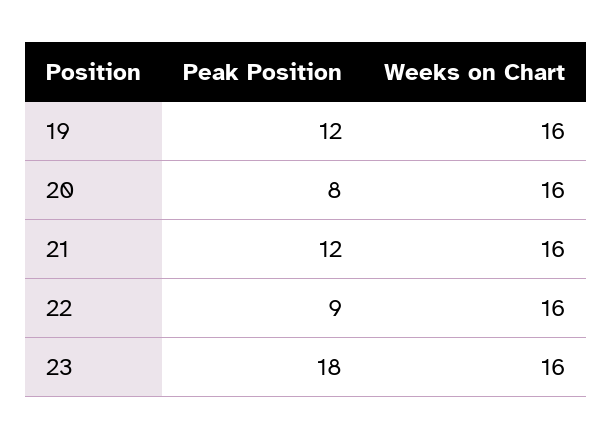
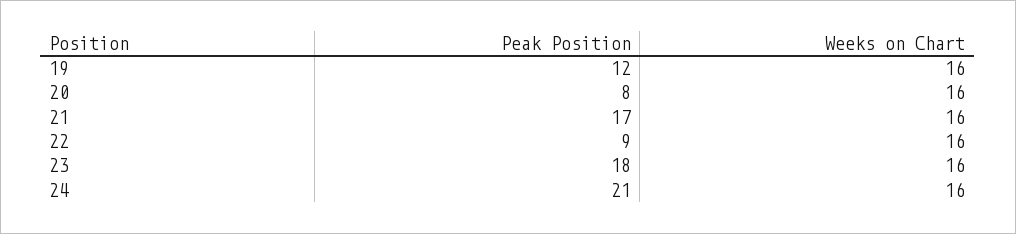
  {
    "Peak Position": {
      "19": 12,
      "20": 8,
-     "21": 12,
+     "21": 17,
      "22": 9,
-     "23": 18
+     "23": 18,
+     "24": 21
    },
    "Weeks on Chart": {
      "19": 16,
      "20": 16,
      "21": 16,
      "22": 16,
-     "23": 16
+     "23": 16,
+     "24": 16
    }
  }

